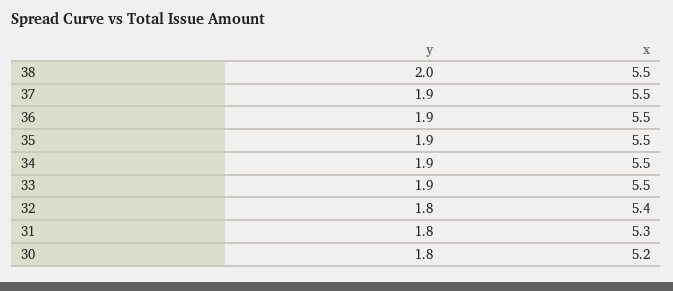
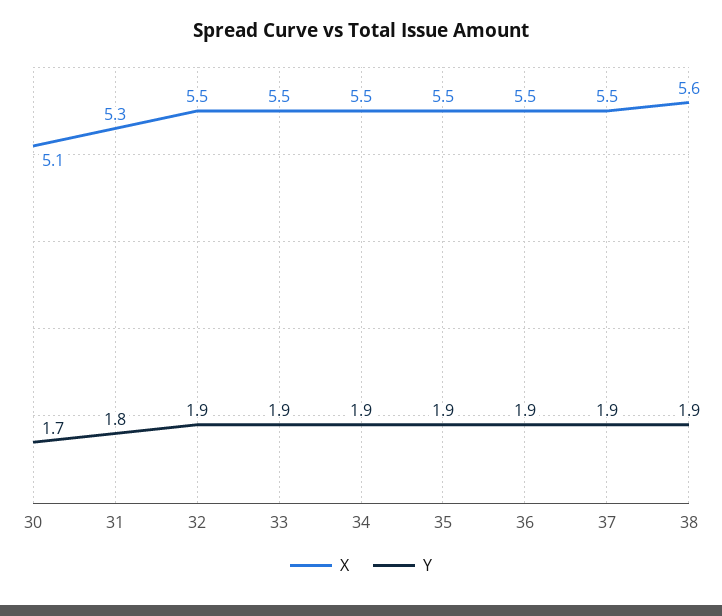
  {
    "y": {
-     "38": 2,
+     "38": 1.9,
      "37": 1.9,
      "36": 1.9,
      "35": 1.9,
      "34": 1.9,
      "33": 1.9,
-     "32": 1.8,
+     "32": 1.9,
      "31": 1.8,
-     "30": 1.8
+     "30": 1.7
    },
    "x": {
-     "38": 5.5,
+     "38": 5.6,
      "37": 5.5,
      "36": 5.5,
      "35": 5.5,
      "34": 5.5,
      "33": 5.5,
-     "32": 5.4,
+     "32": 5.5,
      "31": 5.3,
-     "30": 5.2
+     "30": 5.1
    }
  }

